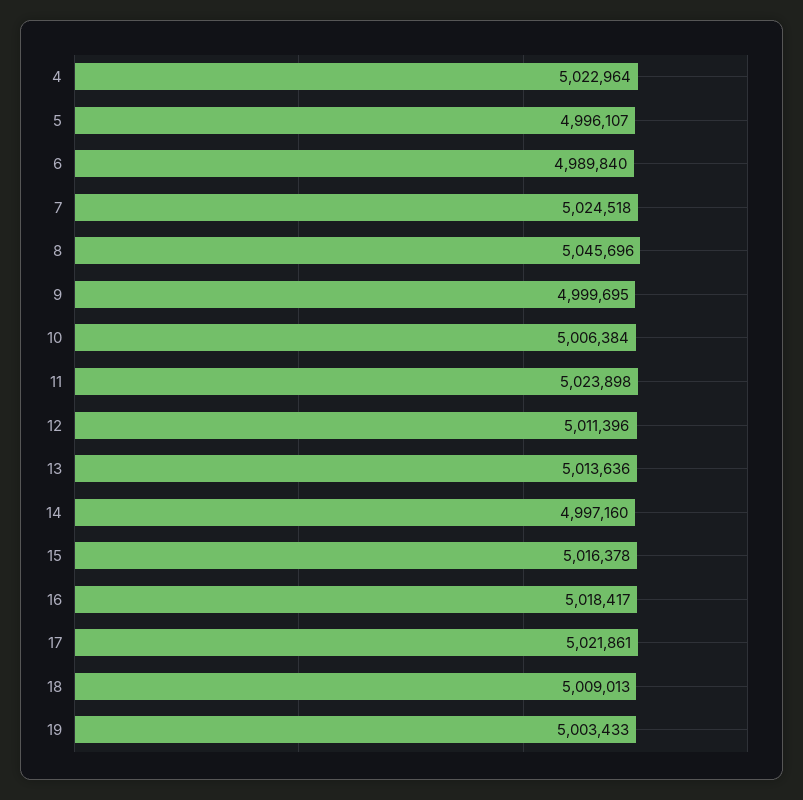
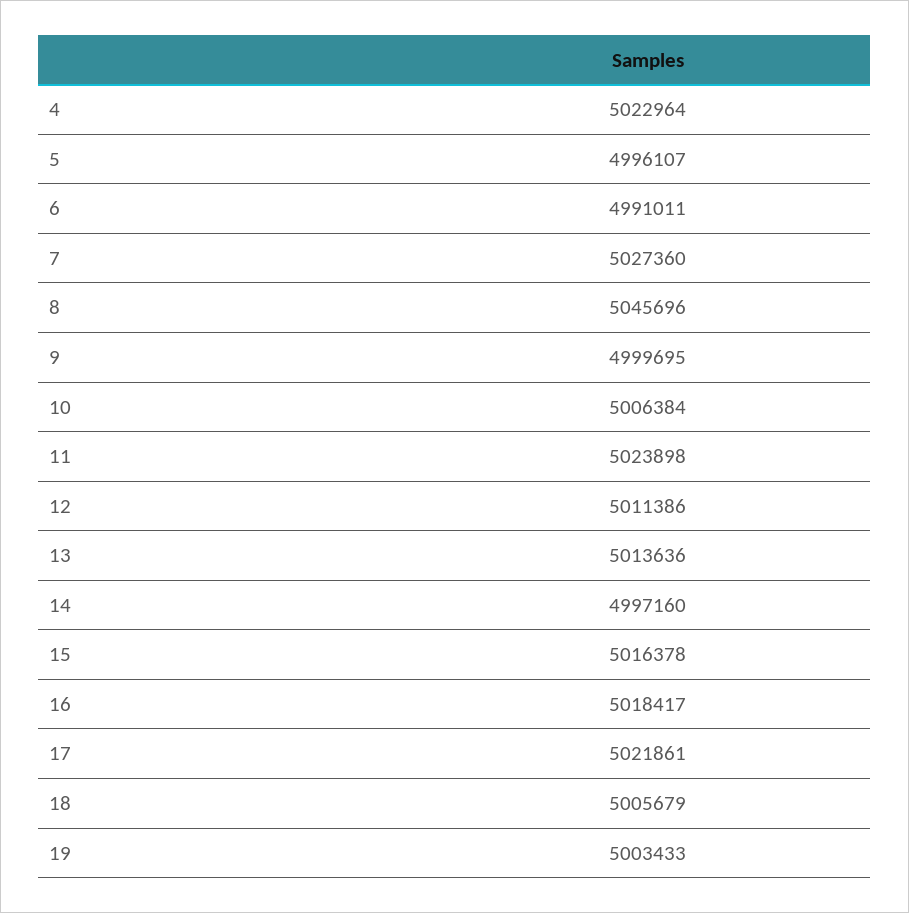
  {
    "4": 5022964,
    "5": 4996107,
-   "6": 4989840,
+   "6": 4991011,
-   "7": 5024518,
+   "7": 5027360,
    "8": 5045696,
    "9": 4999695,
    "10": 5006384,
    "11": 5023898,
-   "12": 5011396,
+   "12": 5011386,
    "13": 5013636,
    "14": 4997160,
    "15": 5016378,
    "16": 5018417,
    "17": 5021861,
-   "18": 5009013,
+   "18": 5005679,
    "19": 5003433
  }

